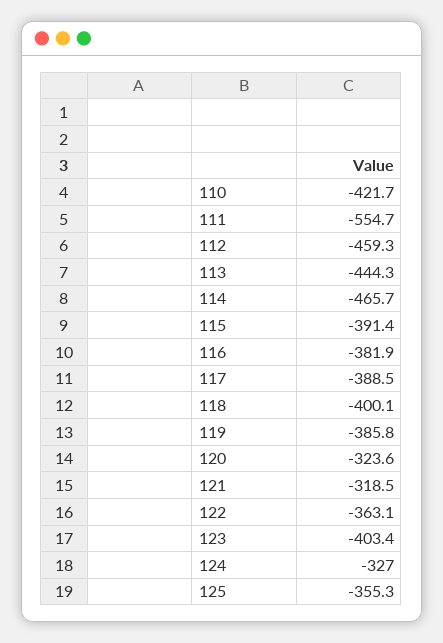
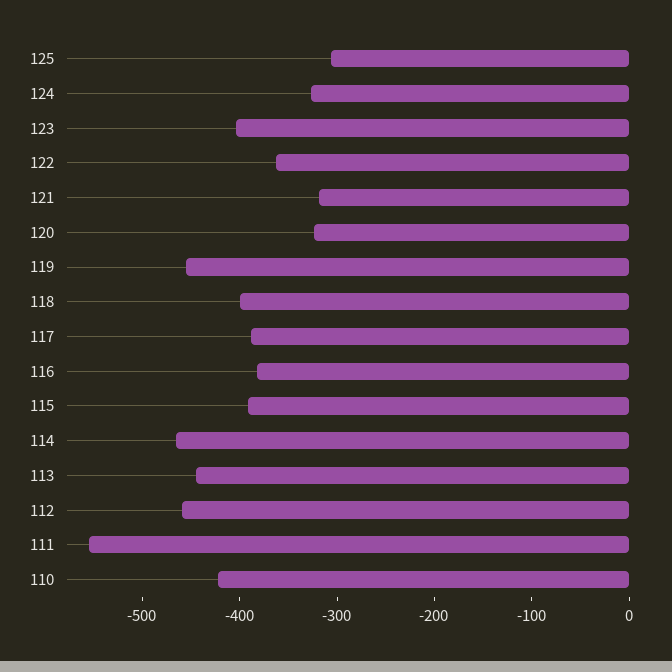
  {
    "110": -421.7,
    "111": -554.7,
    "112": -459.3,
    "113": -444.3,
    "114": -465.7,
    "115": -391.4,
    "116": -381.9,
    "117": -388.5,
    "118": -400.1,
-   "119": -385.8,
+   "119": -460,
    "120": -323.6,
    "121": -318.5,
    "122": -363.1,
    "123": -403.4,
    "124": -327,
-   "125": -355.3
+   "125": -300
  }

